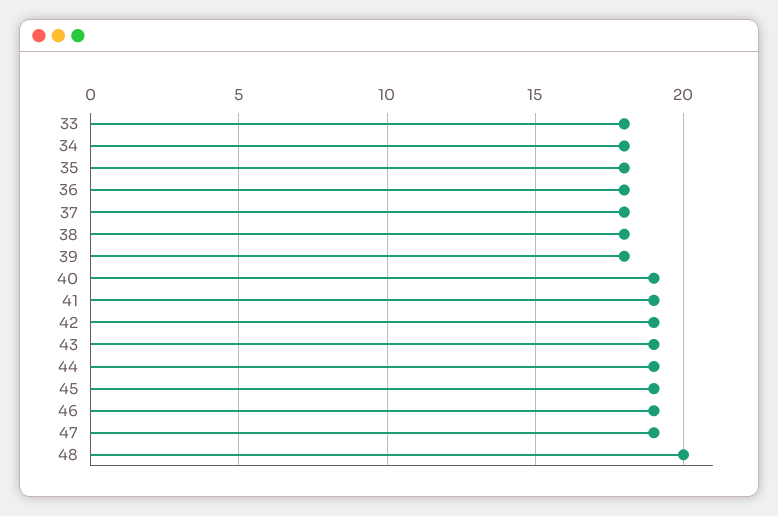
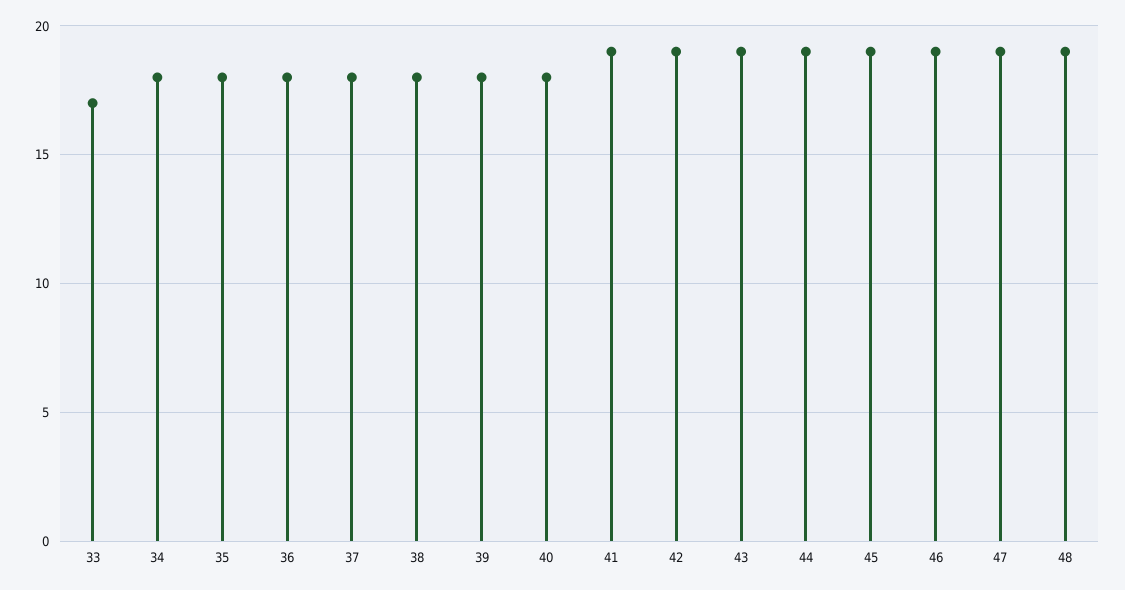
  {
-   "33": 18,
+   "33": 17,
    "34": 18,
    "35": 18,
    "36": 18,
    "37": 18,
    "38": 18,
    "39": 18,
-   "40": 19,
+   "40": 18,
    "41": 19,
    "42": 19,
    "43": 19,
    "44": 19,
    "45": 19,
    "46": 19,
    "47": 19,
-   "48": 20
+   "48": 19
  }

